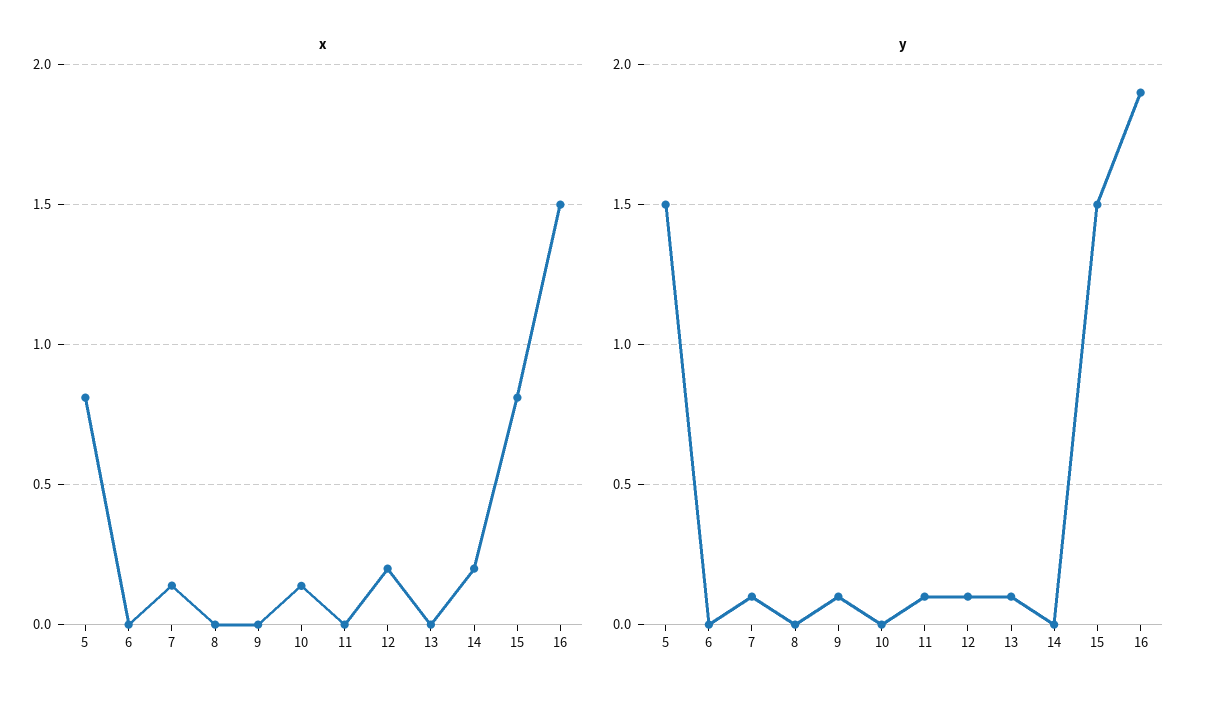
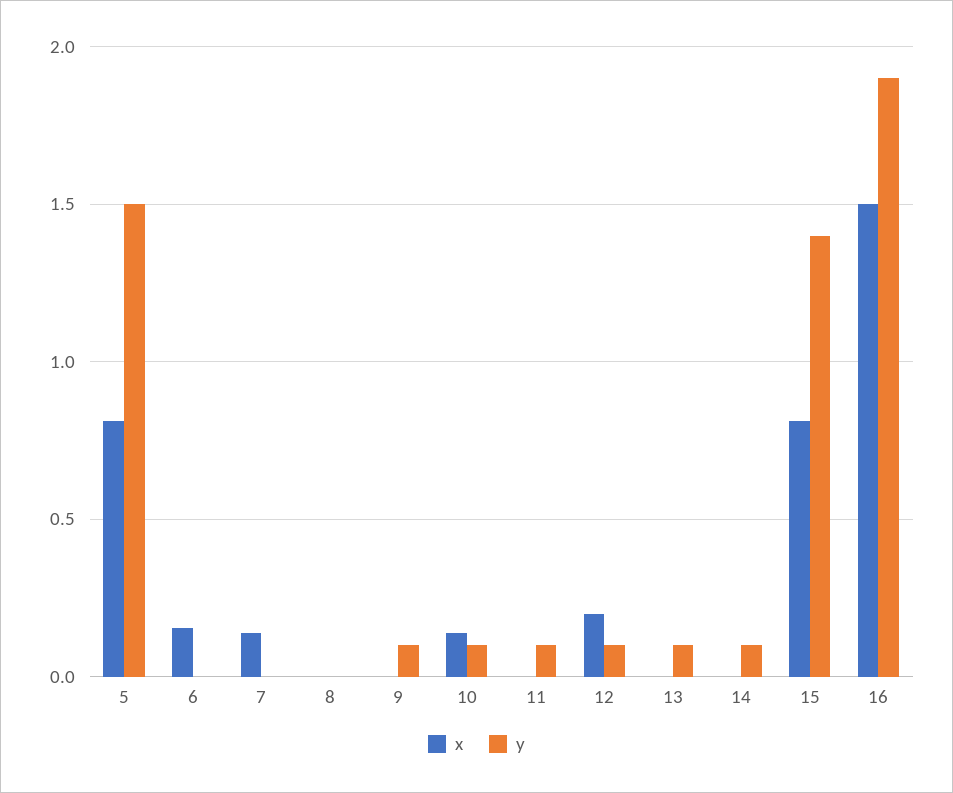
  {
    "x": {
      "5": 0.8,
-     "6": 0,
+     "6": 0.15,
      "7": 0.15,
      "8": 0,
      "9": 0,
      "10": 0.15,
      "11": 0,
      "12": 0.2,
      "13": 0,
-     "14": 0.2,
+     "14": 0,
      "15": 0.8,
      "16": 1.5
    },
    "y": {
      "5": 1.5,
      "6": 0,
-     "7": 0.1,
+     "7": 0,
      "8": 0,
      "9": 0.1,
-     "10": 0,
+     "10": 0.1,
      "11": 0.1,
      "12": 0.1,
      "13": 0.1,
-     "14": 0,
+     "14": 0.1,
-     "15": 1.5,
+     "15": 1.4,
      "16": 1.9
    }
  }

